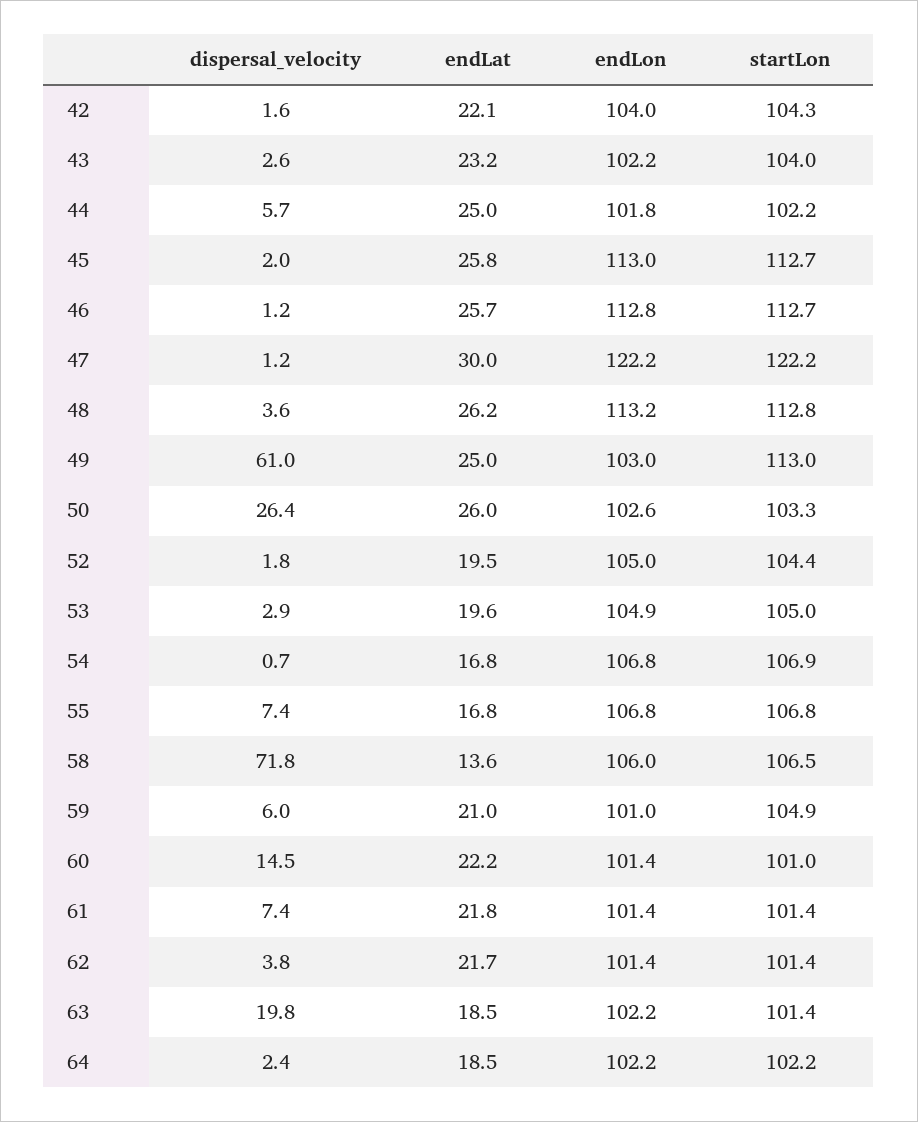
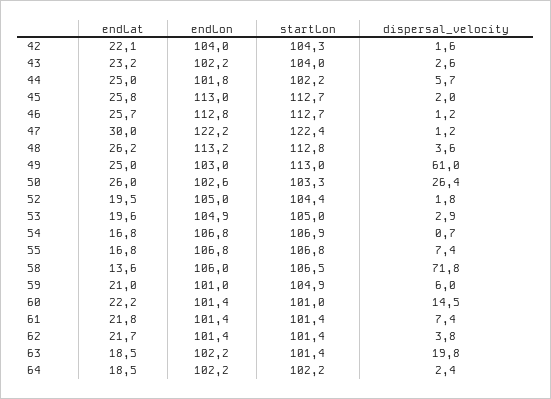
  {
    "dispersal_velocity": {
      "42": 1.6,
      "43": 2.6,
      "44": 5.7,
      "45": 2,
      "46": 1.2,
      "47": 1.2,
      "48": 3.6,
      "49": 61,
      "50": 26.4,
      "52": 1.8,
      "53": 2.9,
      "54": 0.7,
      "55": 7.4,
      "58": 71.8,
      "59": 6,
      "60": 14.5,
      "61": 7.4,
      "62": 3.8,
      "63": 19.8,
      "64": 2.4
    },
    "endLat": {
      "42": 22.1,
      "43": 23.2,
      "44": 25,
      "45": 25.8,
      "46": 25.7,
      "47": 30,
      "48": 26.2,
      "49": 25,
      "50": 26,
      "52": 19.5,
      "53": 19.6,
      "54": 16.8,
      "55": 16.8,
      "58": 13.6,
      "59": 21,
      "60": 22.2,
      "61": 21.8,
      "62": 21.7,
      "63": 18.5,
      "64": 18.5
    },
    "endLon": {
      "42": 104,
      "43": 102.2,
      "44": 101.8,
      "45": 113,
      "46": 112.8,
      "47": 122.2,
      "48": 113.2,
      "49": 103,
      "50": 102.6,
      "52": 105,
      "53": 104.9,
      "54": 106.8,
      "55": 106.8,
      "58": 106,
      "59": 101,
      "60": 101.4,
      "61": 101.4,
      "62": 101.4,
      "63": 102.2,
      "64": 102.2
    },
    "startLon": {
      "42": 104.3,
      "43": 104,
      "44": 102.2,
      "45": 112.7,
      "46": 112.7,
-     "47": 122.2,
+     "47": 122.4,
      "48": 112.8,
      "49": 113,
      "50": 103.3,
      "52": 104.4,
      "53": 105,
      "54": 106.9,
      "55": 106.8,
      "58": 106.5,
      "59": 104.9,
      "60": 101,
      "61": 101.4,
      "62": 101.4,
      "63": 101.4,
      "64": 102.2
    }
  }

